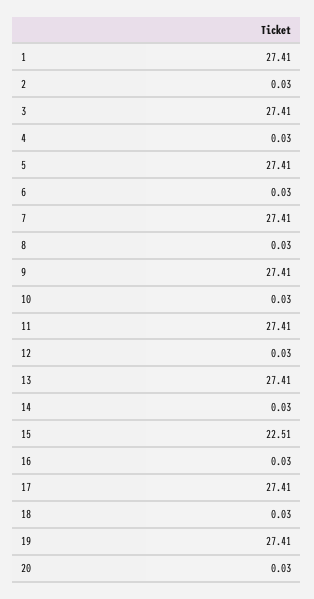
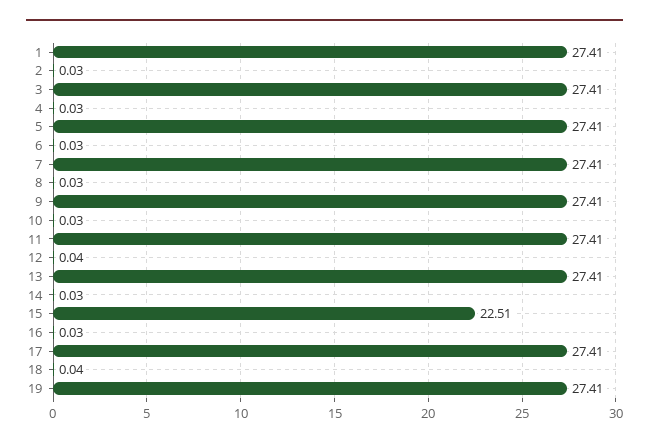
  {
    "1": 27.41,
    "2": 0.03,
    "3": 27.41,
    "4": 0.03,
    "5": 27.41,
    "6": 0.03,
    "7": 27.41,
    "8": 0.03,
    "9": 27.41,
    "10": 0.03,
    "11": 27.41,
-   "12": 0.03,
+   "12": 0.04,
    "13": 27.41,
    "14": 0.03,
    "15": 22.51,
    "16": 0.03,
    "17": 27.41,
-   "18": 0.03,
+   "18": 0.04,
-   "19": 27.41,
+   "19": 27.41
-   "20": 0.03
  }

